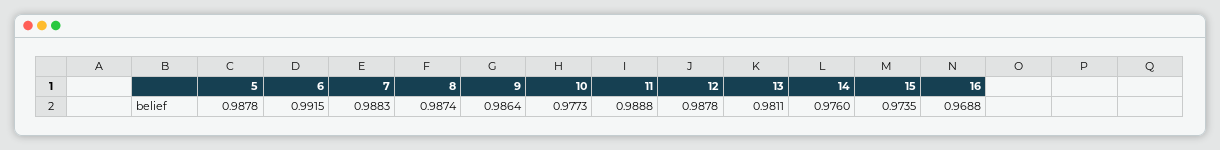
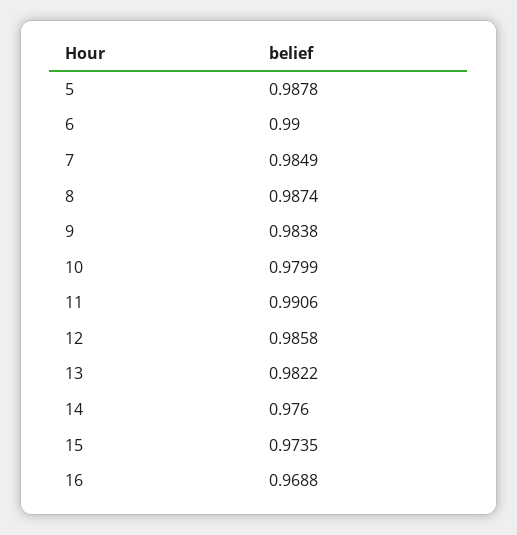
  {
    "5": 0.9878,
-   "6": 0.9915,
+   "6": 0.99,
-   "7": 0.9883,
+   "7": 0.9849,
    "8": 0.9874,
-   "9": 0.9864,
+   "9": 0.9838,
-   "10": 0.9773,
+   "10": 0.9799,
-   "11": 0.9888,
+   "11": 0.9906,
-   "12": 0.9878,
+   "12": 0.9858,
-   "13": 0.9811,
+   "13": 0.9822,
    "14": 0.976,
    "15": 0.9735,
    "16": 0.9688
  }

